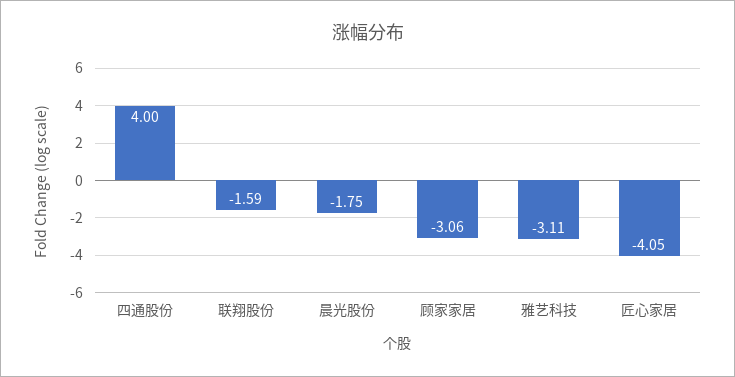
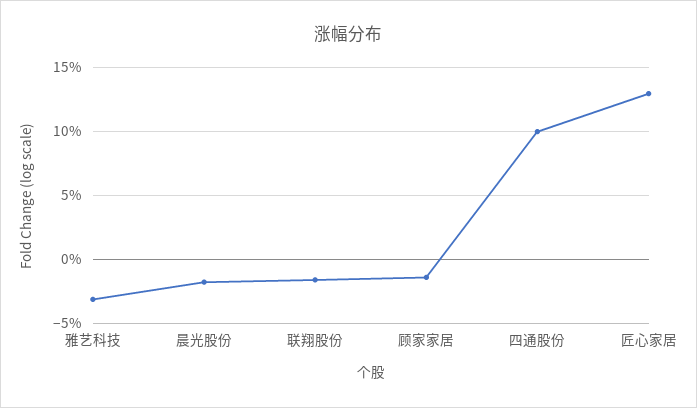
  {
-   "四通股份": 4,
+   "四通股份": 10,
    "联翔股份": -1.59,
    "晨光股份": -1.75,
-   "顾家家居": -3.06,
+   "顾家家居": -1.5,
    "雅艺科技": -3.11,
-   "匠心家居": -4.05
+   "匠心家居": 13
  }

